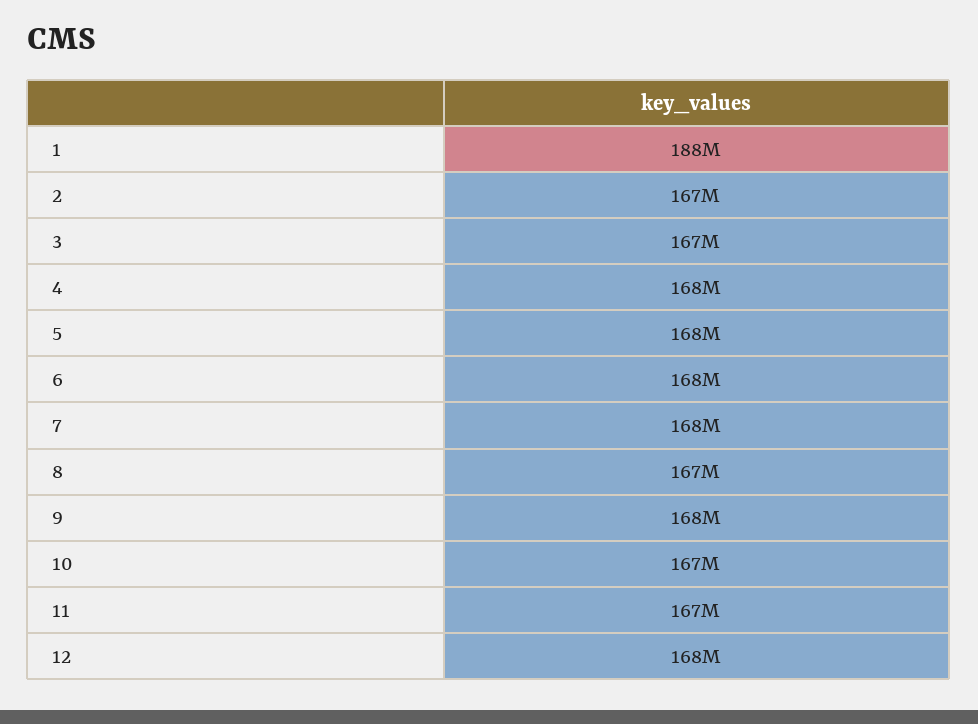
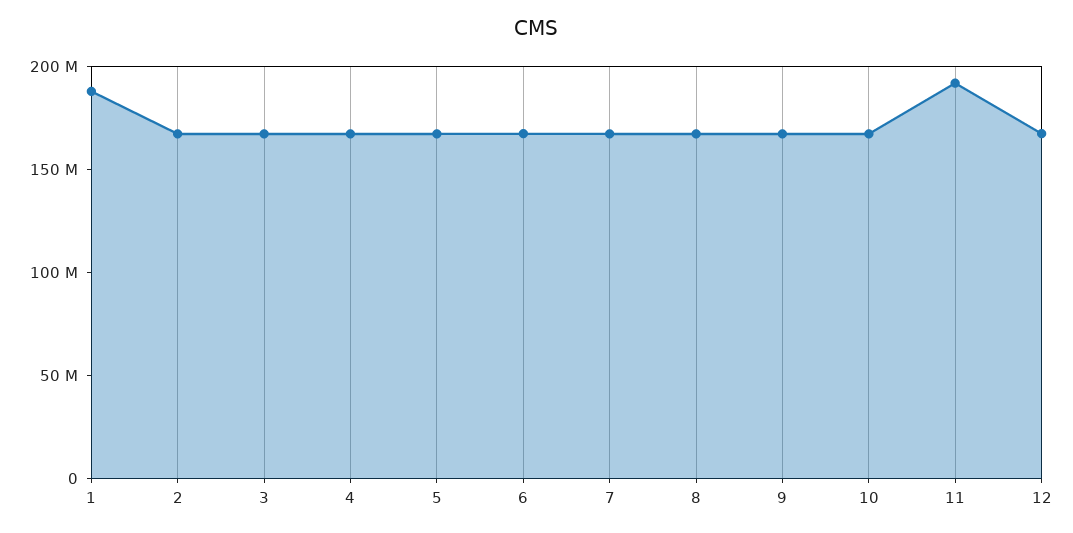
  {
    "1": 188000000,
    "2": 167000000,
    "3": 167000000,
    "4": 168000000,
    "5": 168000000,
    "6": 168000000,
    "7": 168000000,
    "8": 167000000,
    "9": 168000000,
    "10": 167000000,
-   "11": 167000000,
+   "11": 190000000,
    "12": 168000000
  }

